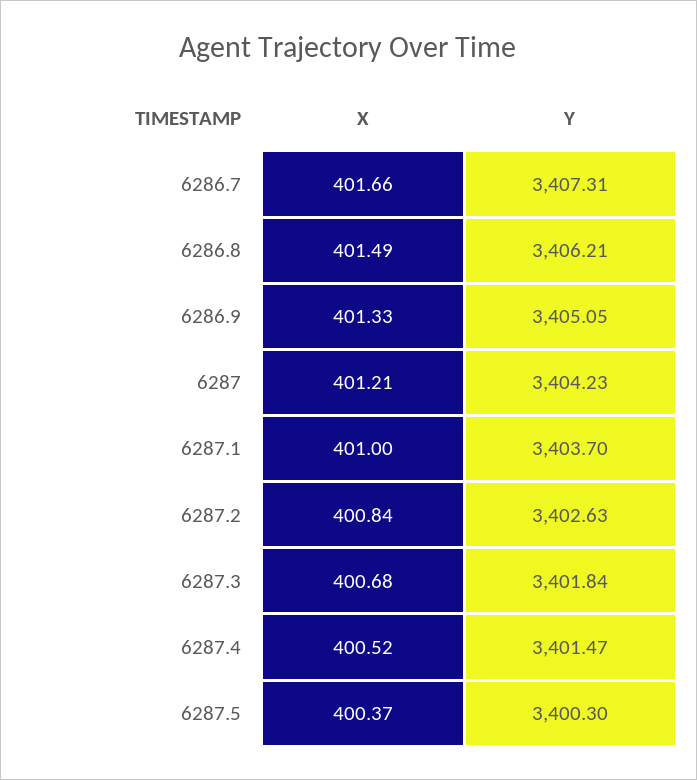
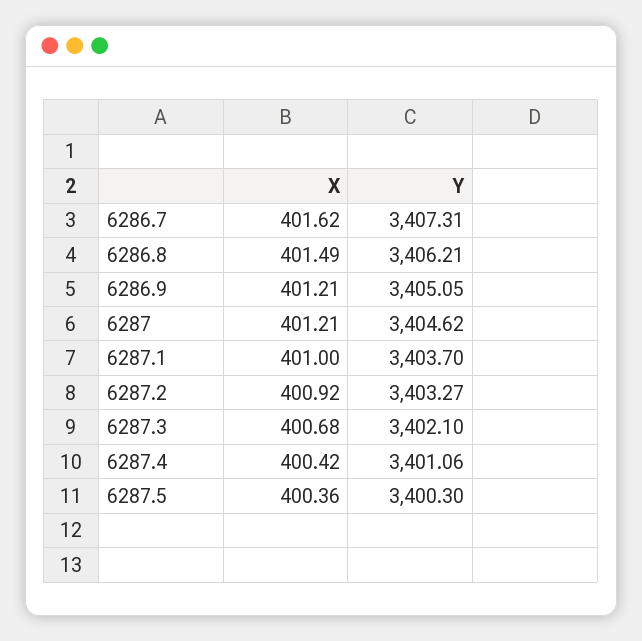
  {
    "X": {
-     "6286.7": 401.66,
+     "6286.7": 401.62,
      "6286.8": 401.49,
-     "6286.9": 401.33,
+     "6286.9": 401.21,
      "6287": 401.21,
      "6287.1": 401,
-     "6287.2": 400.84,
+     "6287.2": 400.92,
      "6287.3": 400.68,
-     "6287.4": 400.52,
+     "6287.4": 400.42,
-     "6287.5": 400.37
+     "6287.5": 400.36
    },
    "Y": {
      "6286.7": 3407.31,
      "6286.8": 3406.21,
      "6286.9": 3405.05,
-     "6287": 3404.23,
+     "6287": 3404.62,
      "6287.1": 3403.7,
-     "6287.2": 3402.63,
+     "6287.2": 3403.27,
-     "6287.3": 3401.84,
+     "6287.3": 3402.1,
-     "6287.4": 3401.47,
+     "6287.4": 3401.06,
      "6287.5": 3400.3
    }
  }

